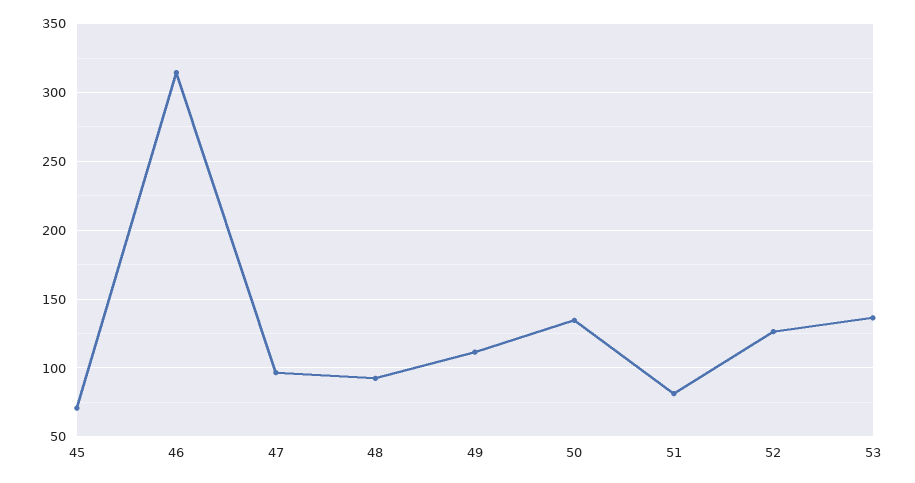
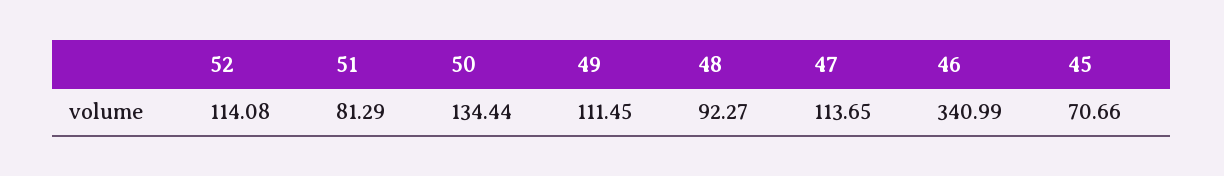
  {
    "45": 70.66,
-   "46": 315,
+   "46": 340.99,
-   "47": 95,
+   "47": 113.65,
    "48": 92.27,
    "49": 111.45,
    "50": 134.44,
    "51": 81.29,
-   "52": 125,
+   "52": 114.08
-   "53": 135
  }

